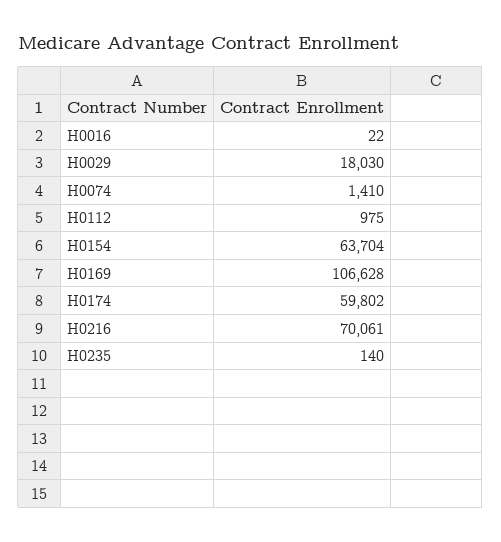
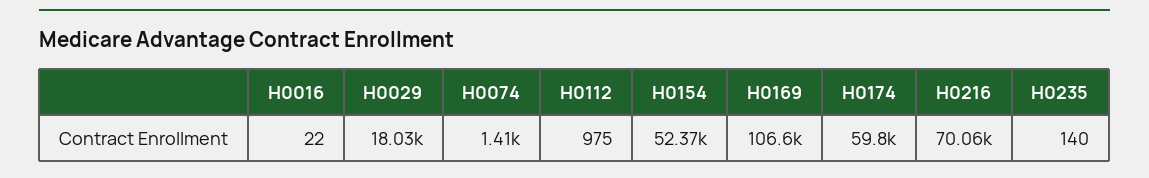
  {
    "H0016": 22,
    "H0029": 18030,
    "H0074": 1410,
    "H0112": 975,
-   "H0154": 63704,
+   "H0154": 52370,
    "H0169": 106628,
    "H0174": 59802,
    "H0216": 70061,
    "H0235": 140
  }

